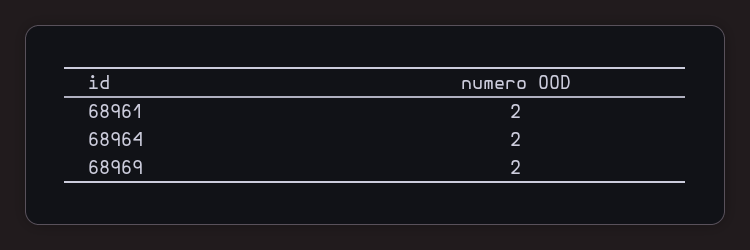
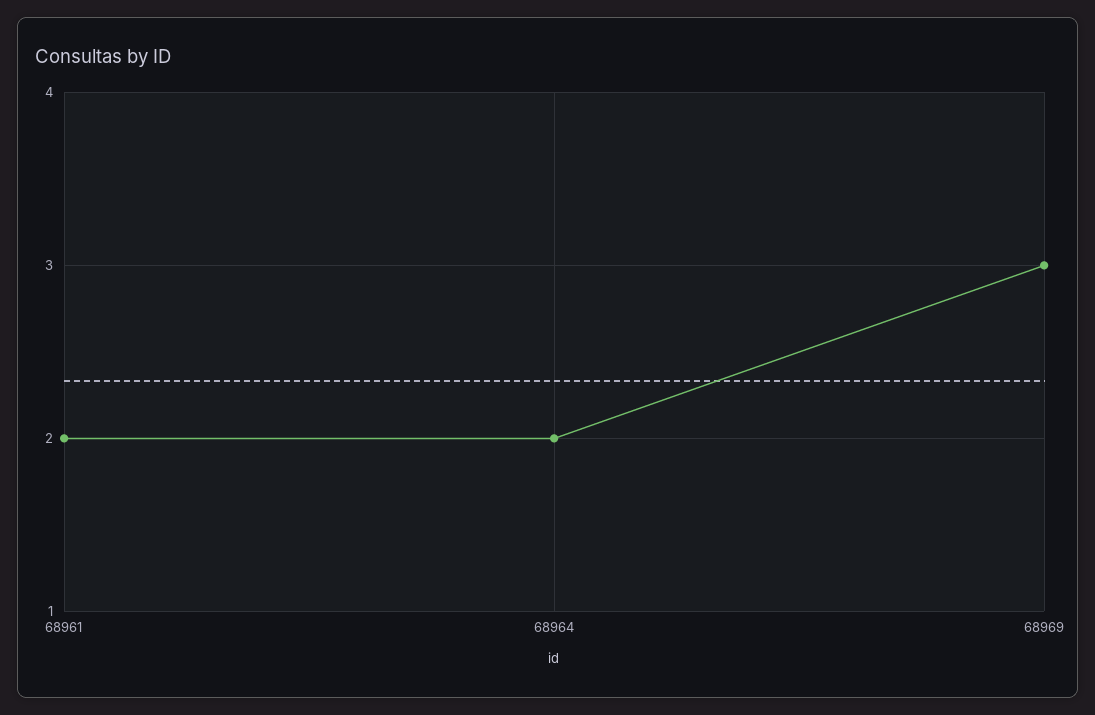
  {
    "68961": 2,
    "68964": 2,
-   "68969": 2
+   "68969": 3
  }

